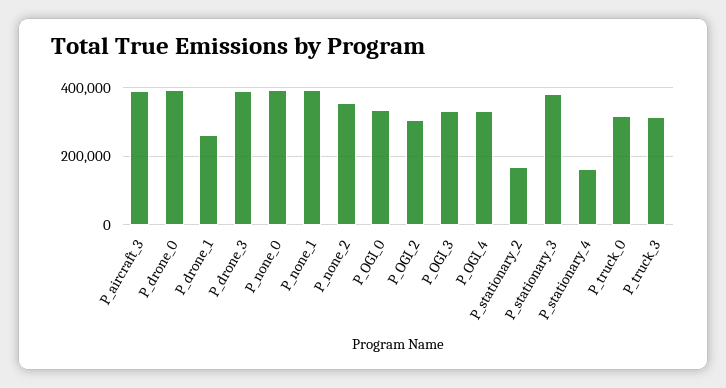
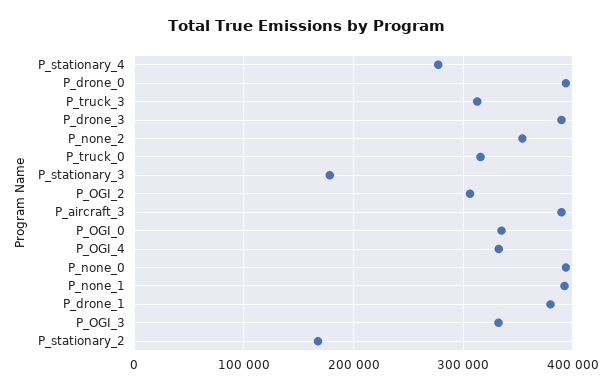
  {
    "P_aircraft_3": 390000,
    "P_drone_0": 390000,
-   "P_drone_1": 260000,
+   "P_drone_1": 380000,
    "P_drone_3": 390000,
    "P_none_0": 390000,
    "P_none_1": 390000,
    "P_none_2": 350000,
    "P_OGI_0": 330000,
    "P_OGI_2": 310000,
    "P_OGI_3": 330000,
    "P_OGI_4": 330000,
    "P_stationary_2": 170000,
-   "P_stationary_3": 380000,
+   "P_stationary_3": 180000,
-   "P_stationary_4": 160000,
+   "P_stationary_4": 280000,
    "P_truck_0": 320000,
    "P_truck_3": 310000
  }

